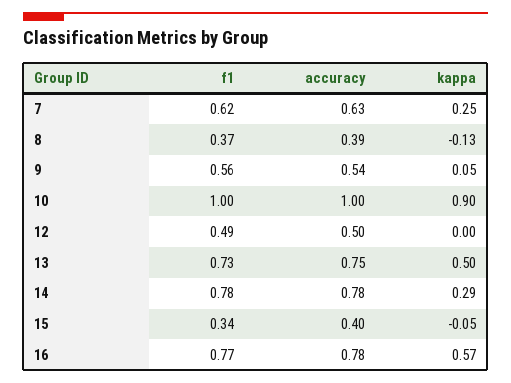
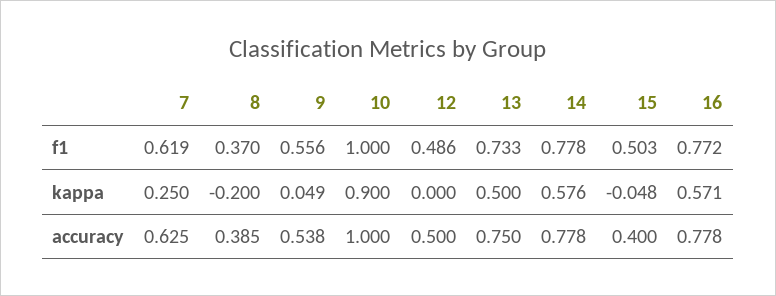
  {
    "f1": {
      "7": 0.619,
      "8": 0.37,
      "9": 0.556,
      "10": 1,
      "12": 0.486,
      "13": 0.733,
      "14": 0.778,
-     "15": 0.34,
+     "15": 0.503,
      "16": 0.772
    },
    "accuracy": {
      "7": 0.625,
      "8": 0.385,
      "9": 0.538,
      "10": 1,
      "12": 0.5,
      "13": 0.75,
      "14": 0.778,
      "15": 0.4,
      "16": 0.778
    },
    "kappa": {
      "7": 0.25,
-     "8": -0.13,
+     "8": -0.2,
      "9": 0.049,
      "10": 0.9,
      "12": 0,
      "13": 0.5,
-     "14": 0.29,
+     "14": 0.576,
      "15": -0.048,
      "16": 0.571
    }
  }

